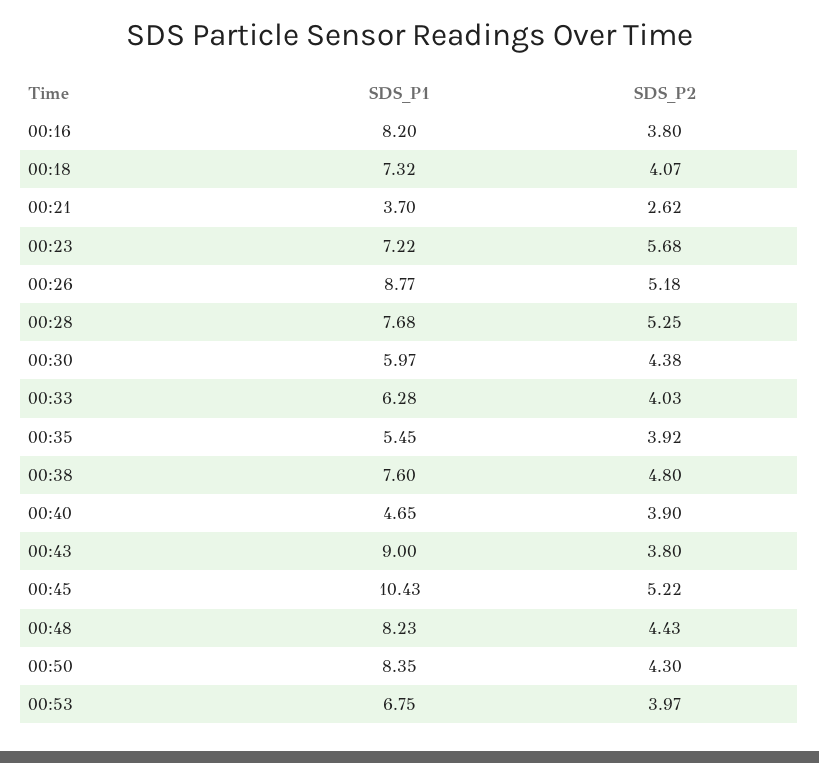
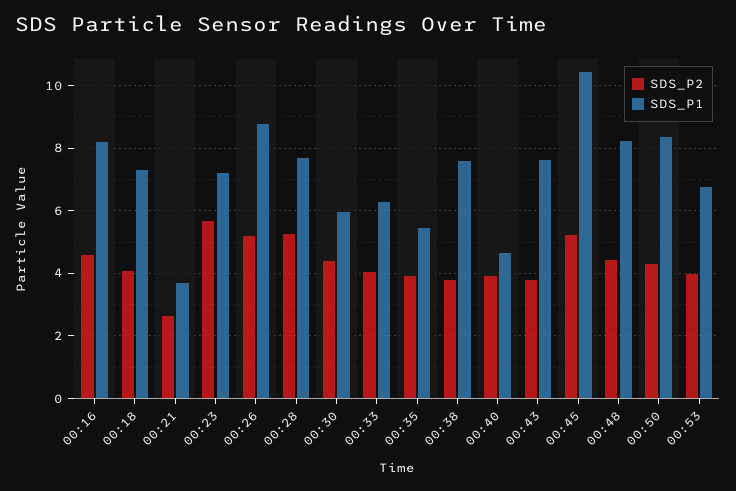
  {
    "SDS_P1": {
      "00:16": 8.2,
      "00:18": 7.32,
      "00:21": 3.7,
      "00:23": 7.22,
      "00:26": 8.77,
      "00:28": 7.68,
      "00:30": 5.97,
      "00:33": 6.28,
      "00:35": 5.45,
      "00:38": 7.6,
      "00:40": 4.65,
-     "00:43": 9,
+     "00:43": 7.6,
      "00:45": 10.43,
      "00:48": 8.23,
      "00:50": 8.35,
      "00:53": 6.75
    },
    "SDS_P2": {
-     "00:16": 3.8,
+     "00:16": 4.6,
      "00:18": 4.07,
      "00:21": 2.62,
      "00:23": 5.68,
      "00:26": 5.18,
      "00:28": 5.25,
      "00:30": 4.38,
      "00:33": 4.03,
      "00:35": 3.92,
-     "00:38": 4.8,
+     "00:38": 3.8,
      "00:40": 3.9,
      "00:43": 3.8,
      "00:45": 5.22,
      "00:48": 4.43,
      "00:50": 4.3,
      "00:53": 3.97
    }
  }

